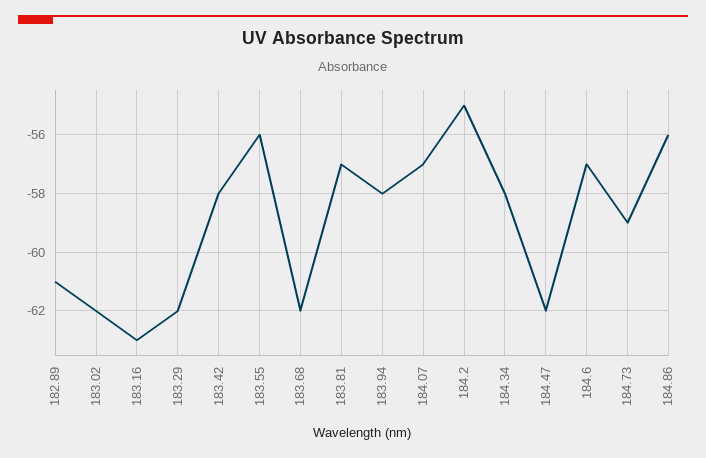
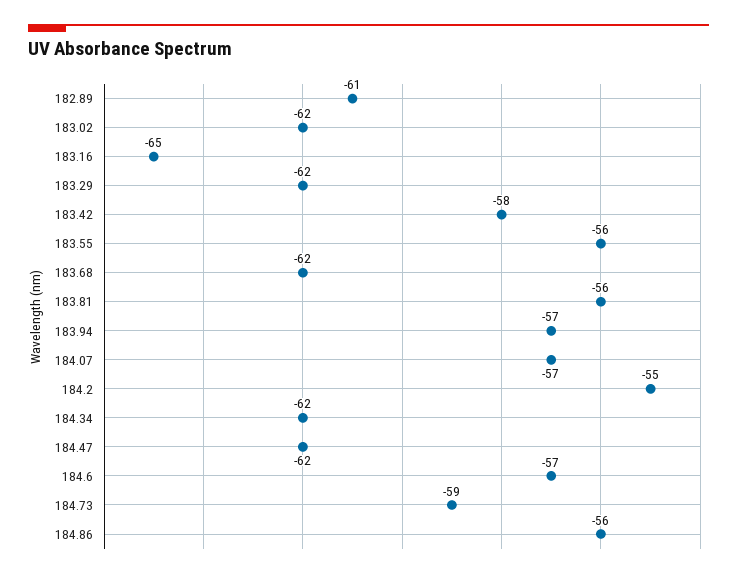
  {
    "182.89": -61,
    "183.02": -62,
-   "183.16": -63,
+   "183.16": -65,
    "183.29": -62,
    "183.42": -58,
    "183.55": -56,
    "183.68": -62,
-   "183.81": -57,
+   "183.81": -56,
-   "183.94": -58,
+   "183.94": -57,
    "184.07": -57,
    "184.2": -55,
-   "184.34": -58,
+   "184.34": -62,
    "184.47": -62,
    "184.6": -57,
    "184.73": -59,
    "184.86": -56
  }

